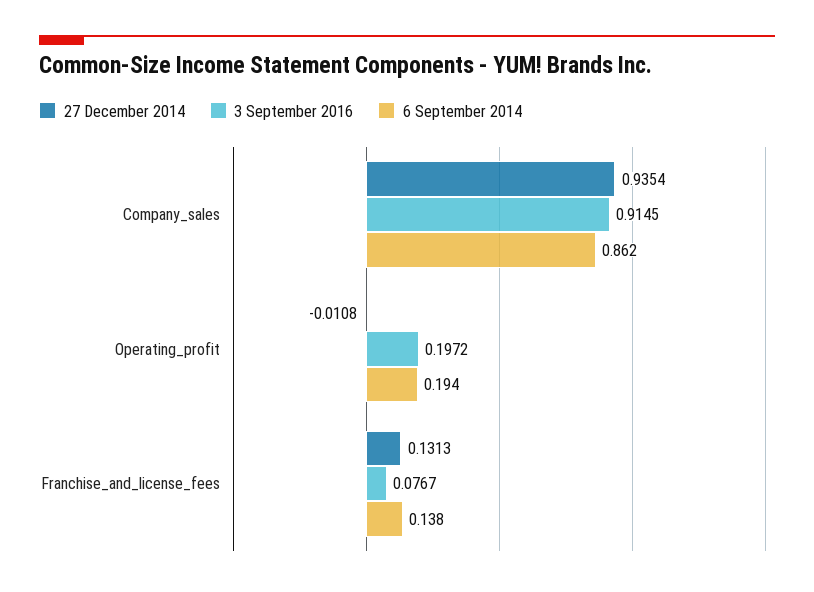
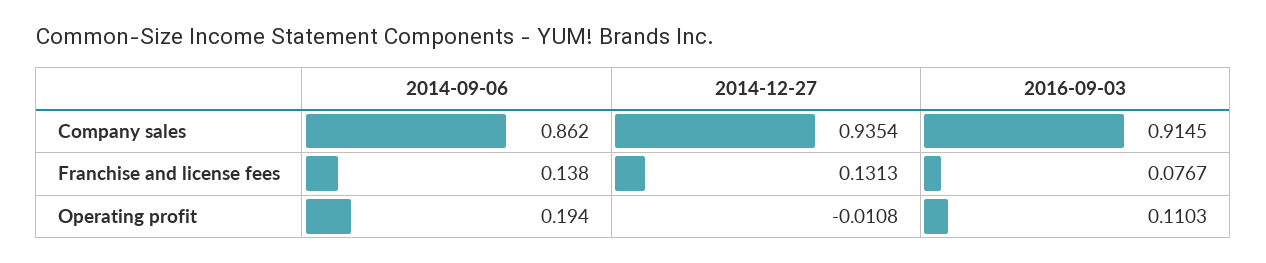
  {
    "27 December 2014": {
      "Company_sales": 0.9354,
      "Operating_profit": -0.0108,
      "Franchise_and_license_fees": 0.1313
    },
    "3 September 2016": {
      "Company_sales": 0.9145,
-     "Operating_profit": 0.1972,
+     "Operating_profit": 0.1103,
      "Franchise_and_license_fees": 0.0767
    },
    "6 September 2014": {
      "Company_sales": 0.862,
      "Operating_profit": 0.194,
      "Franchise_and_license_fees": 0.138
    }
  }

